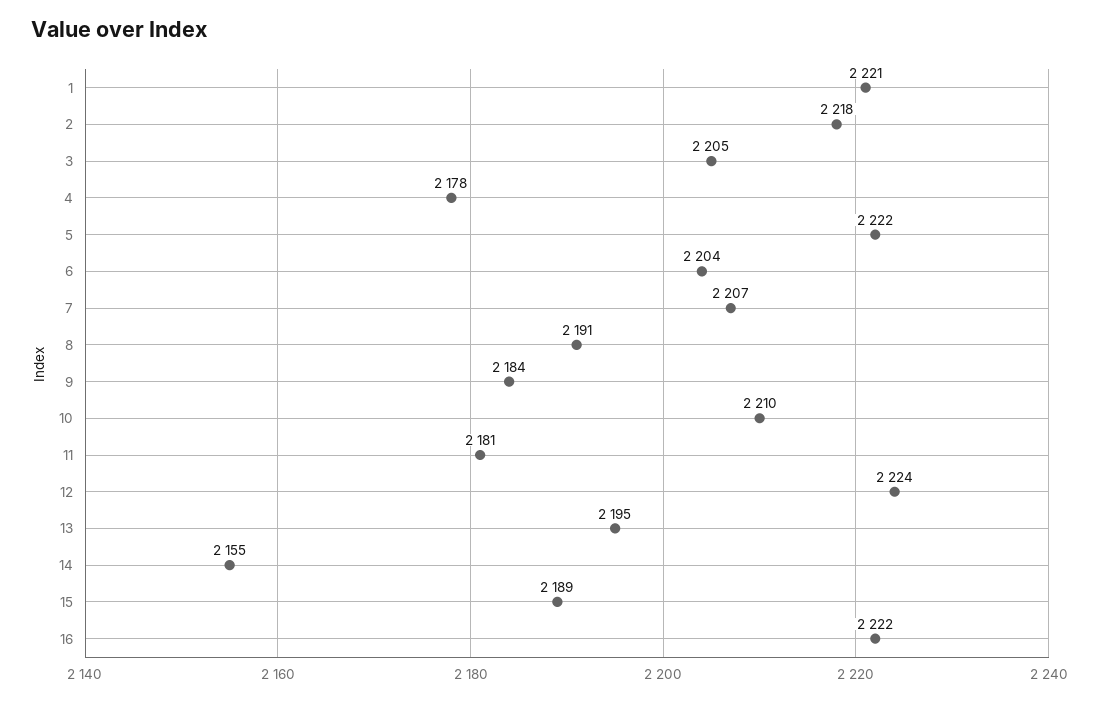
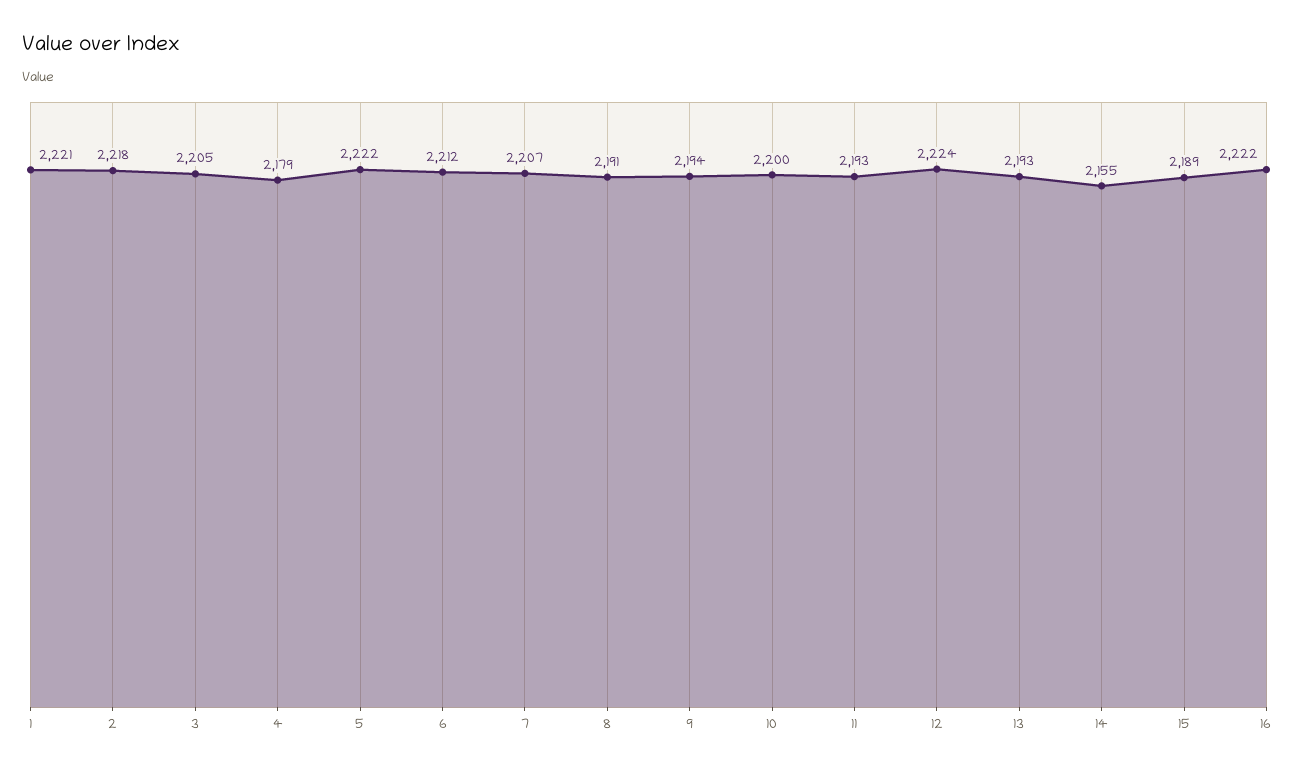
  {
    "1": 2221,
    "2": 2218,
    "3": 2205,
-   "4": 2178,
+   "4": 2179,
    "5": 2222,
-   "6": 2204,
+   "6": 2212,
    "7": 2207,
    "8": 2191,
-   "9": 2184,
+   "9": 2194,
-   "10": 2210,
+   "10": 2200,
-   "11": 2181,
+   "11": 2193,
    "12": 2224,
-   "13": 2195,
+   "13": 2193,
    "14": 2155,
    "15": 2189,
    "16": 2222
  }

